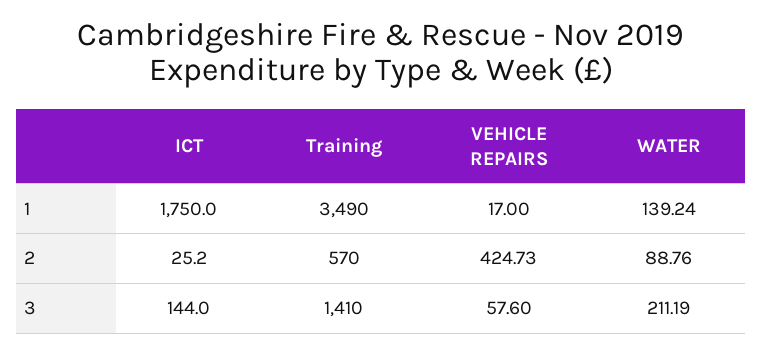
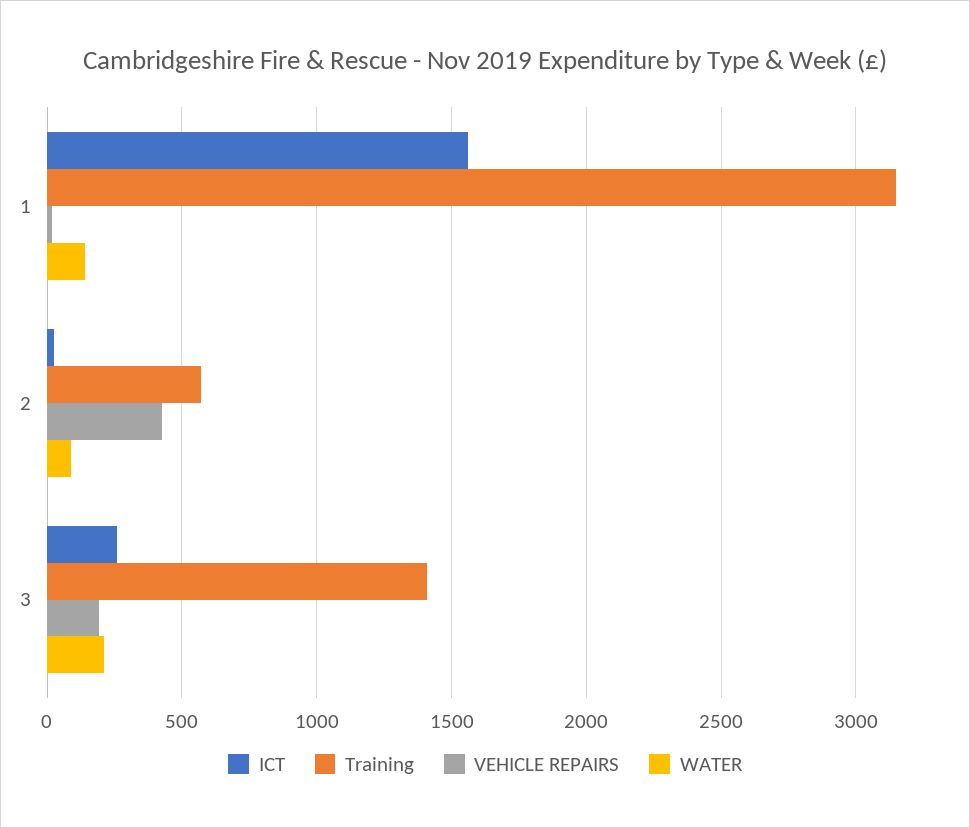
  {
    "ICT": {
-     "1": 1750,
+     "1": 1550,
      "2": 25.2,
-     "3": 144
+     "3": 250
    },
    "Training": {
-     "1": 3490,
+     "1": 3150,
      "2": 570,
      "3": 1410
    },
    "VEHICLE REPAIRS": {
      "1": 17,
      "2": 424.73,
-     "3": 57.6
+     "3": 200
    },
    "WATER": {
      "1": 139.24,
      "2": 88.76,
      "3": 211.19
    }
  }

